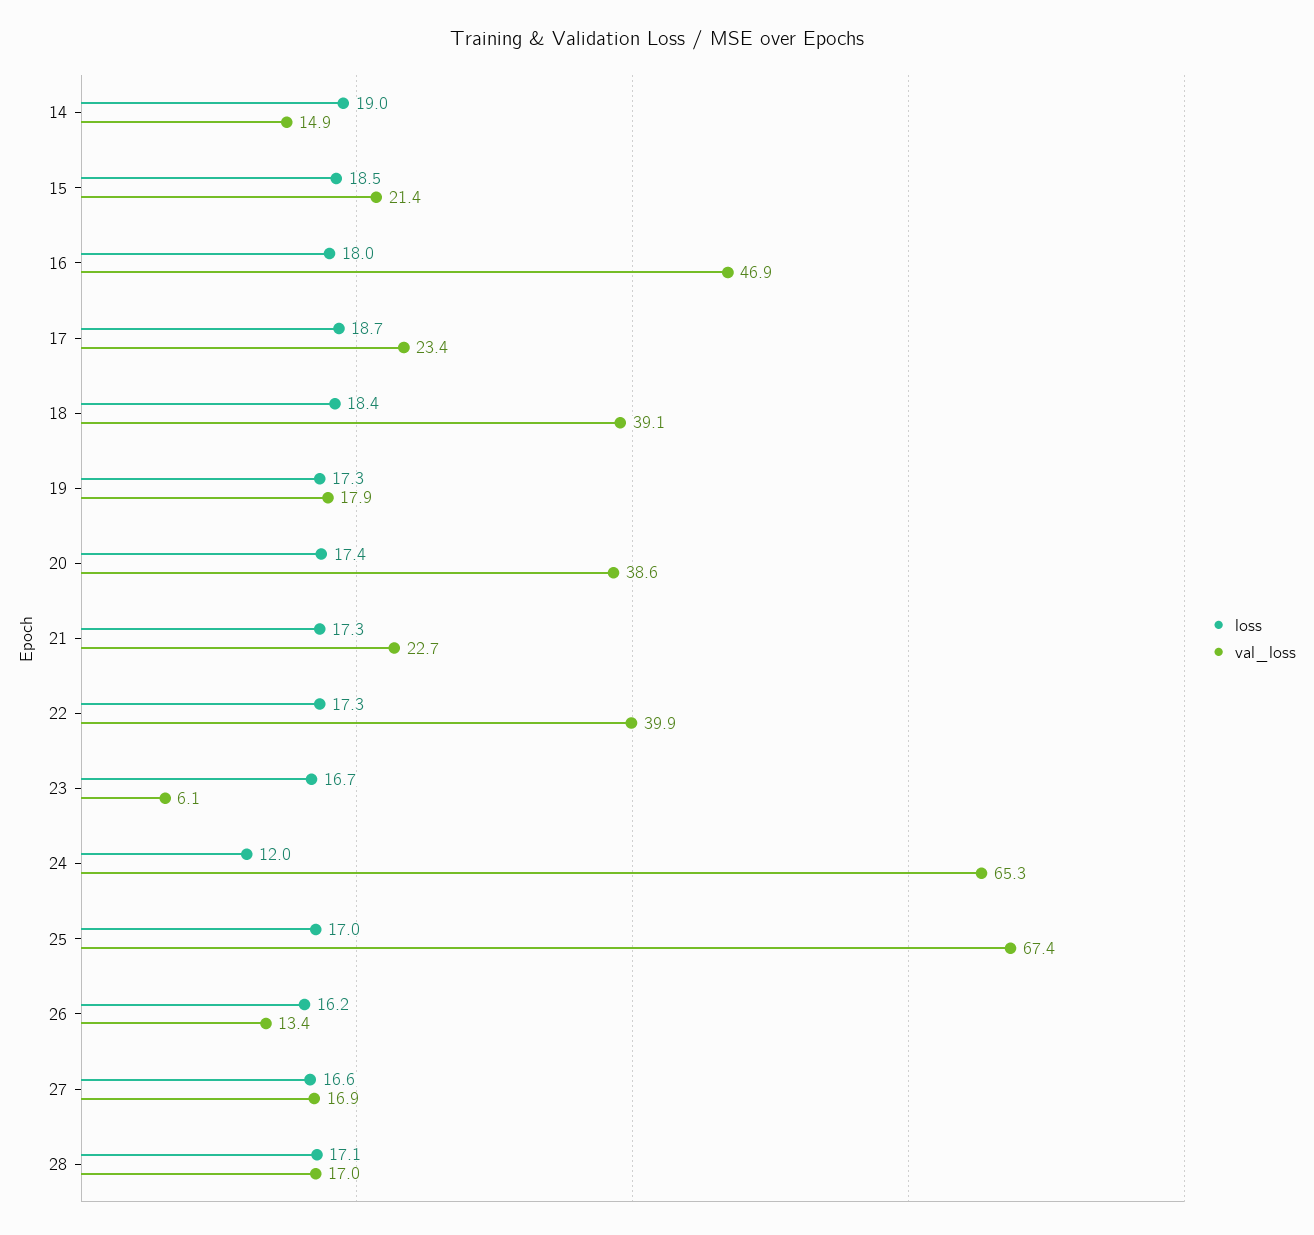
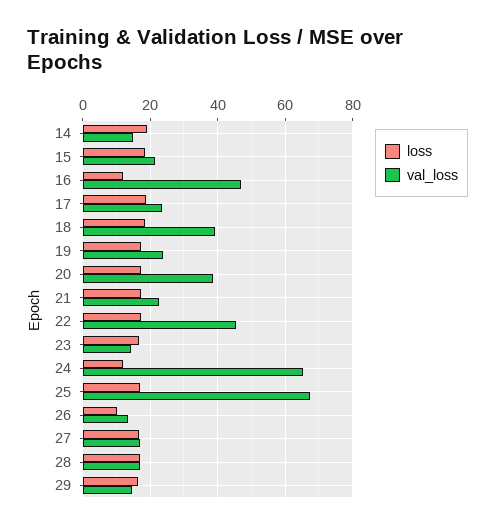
  {
    "loss": {
      "14": 19,
      "15": 18.5,
-     "16": 18,
+     "16": 12,
      "17": 18.7,
      "18": 18.4,
      "19": 17.3,
      "20": 17.4,
      "21": 17.3,
      "22": 17.3,
      "23": 16.7,
      "24": 12,
      "25": 17,
-     "26": 16.2,
+     "26": 10,
      "27": 16.6,
-     "28": 17.1
+     "28": 17.1,
+     "29": 16
    },
    "val_loss": {
      "14": 14.9,
      "15": 21.4,
      "16": 46.9,
      "17": 23.4,
      "18": 39.1,
-     "19": 17.9,
+     "19": 24,
      "20": 38.6,
      "21": 22.7,
-     "22": 39.9,
+     "22": 46,
-     "23": 6.1,
+     "23": 14,
      "24": 65.3,
      "25": 67.4,
      "26": 13.4,
      "27": 16.9,
-     "28": 17
+     "28": 17,
+     "29": 14
    }
  }

